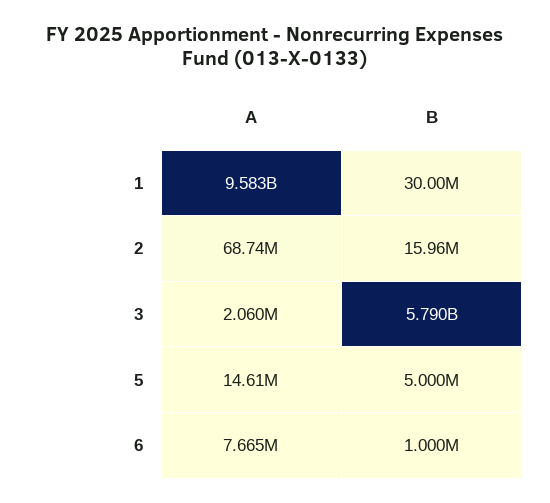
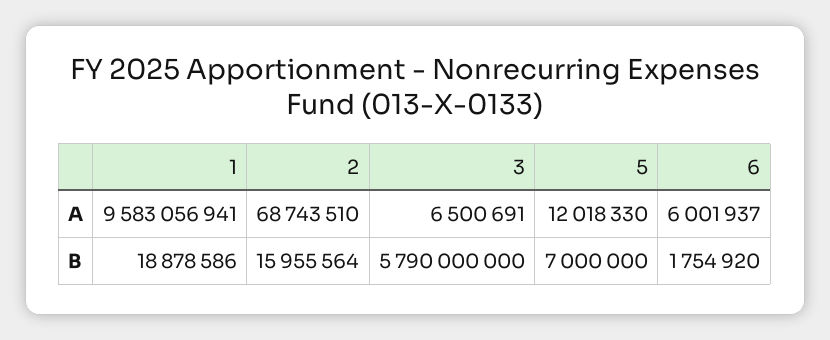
  {
    "A": {
      "1": 9583056941,
      "2": 68743510,
-     "3": 2060000,
+     "3": 6500691,
-     "5": 14610000,
+     "5": 12018330,
-     "6": 7665000
+     "6": 6001937
    },
    "B": {
-     "1": 30000000,
+     "1": 18878586,
      "2": 15955564,
      "3": 5790000000,
-     "5": 5000000,
+     "5": 7000000,
-     "6": 1000000
+     "6": 1754920
    }
  }

